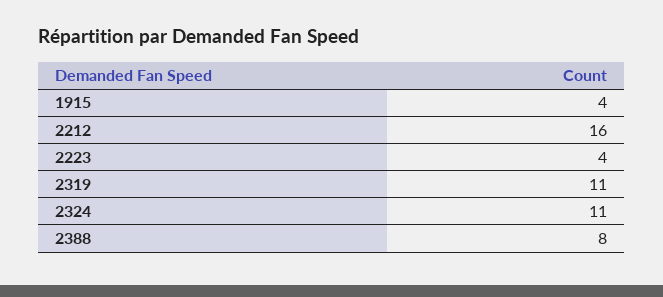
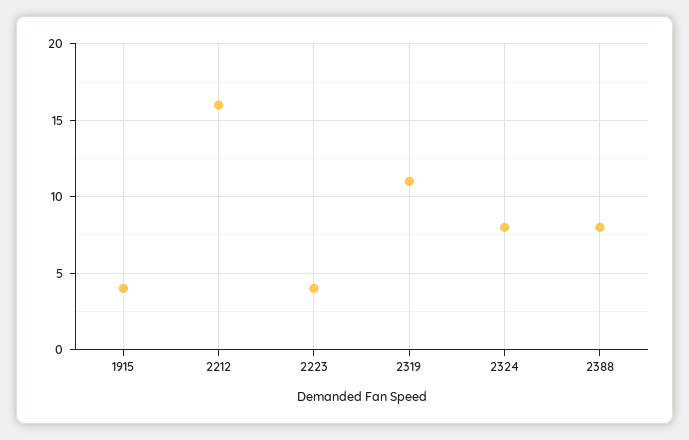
  {
    "1915": 4,
    "2212": 16,
    "2223": 4,
    "2319": 11,
-   "2324": 11,
+   "2324": 8,
    "2388": 8
  }

